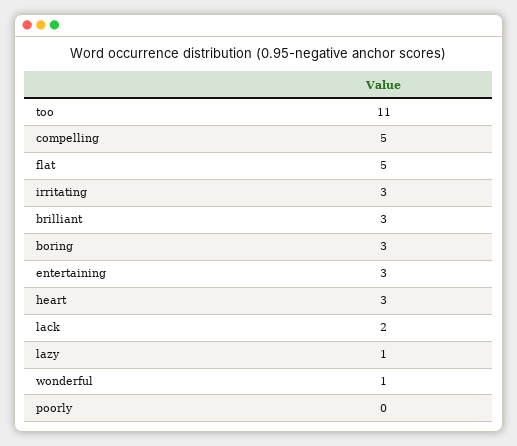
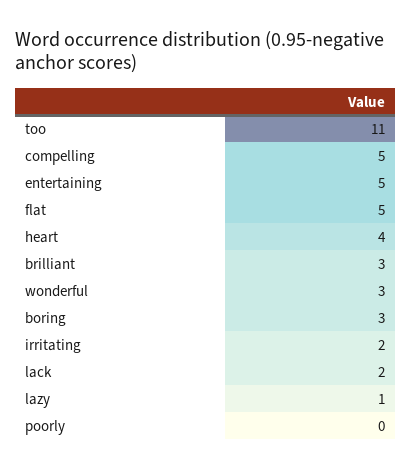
  {
    "too": 11,
    "compelling": 5,
    "flat": 5,
-   "irritating": 3,
+   "irritating": 2,
    "brilliant": 3,
    "boring": 3,
-   "entertaining": 3,
+   "entertaining": 5,
-   "heart": 3,
+   "heart": 4,
    "lack": 2,
    "lazy": 1,
-   "wonderful": 1,
+   "wonderful": 3,
    "poorly": 0
  }

